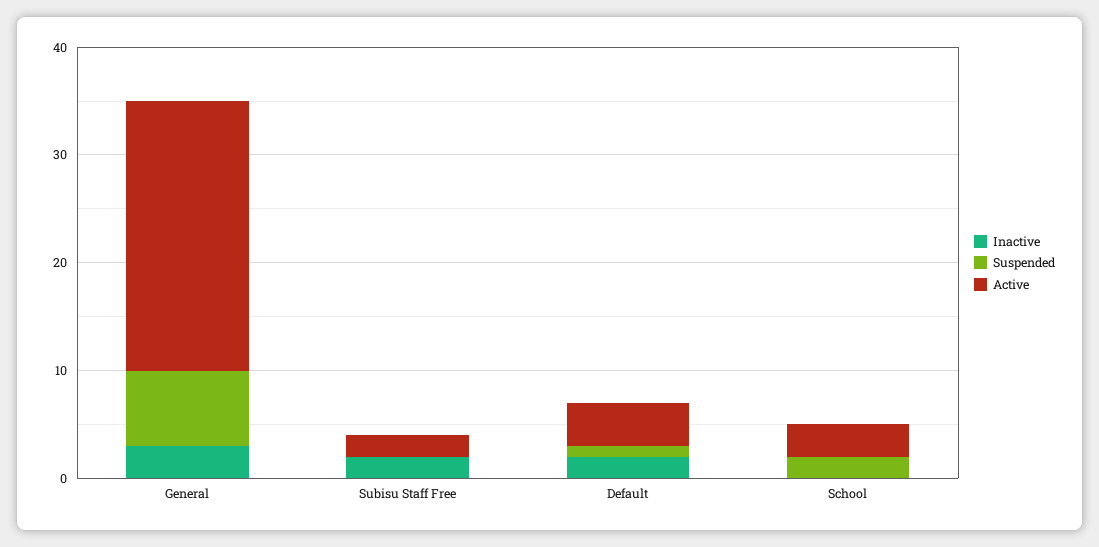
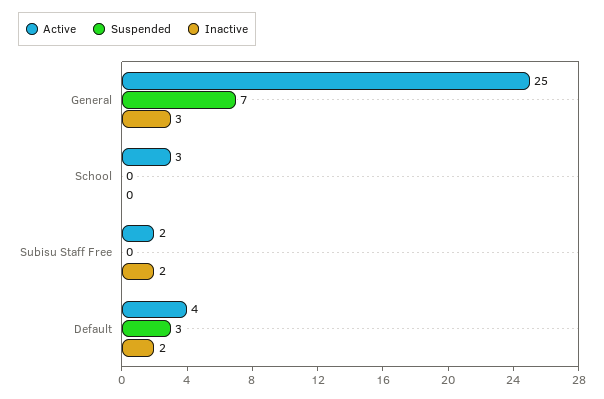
  {
    "Inactive": {
      "General": 3,
      "Subisu Staff Free": 2,
      "Default": 2,
      "School": 0
    },
    "Suspended": {
      "General": 7,
      "Subisu Staff Free": 0,
-     "Default": 1,
+     "Default": 3,
-     "School": 2
+     "School": 0
    },
    "Active": {
      "General": 25,
      "Subisu Staff Free": 2,
      "Default": 4,
      "School": 3
    }
  }

